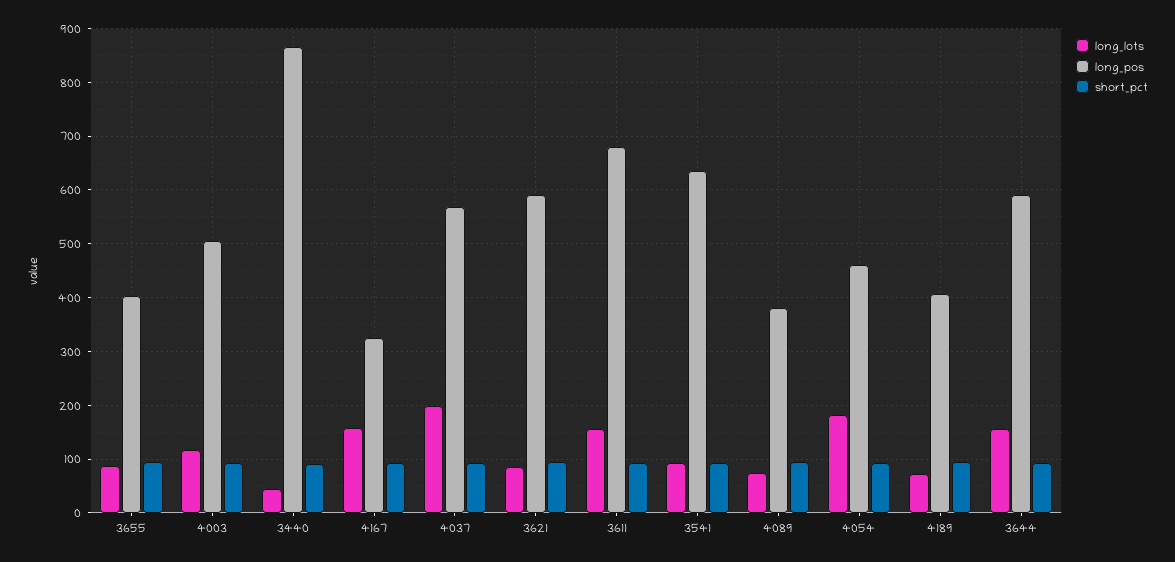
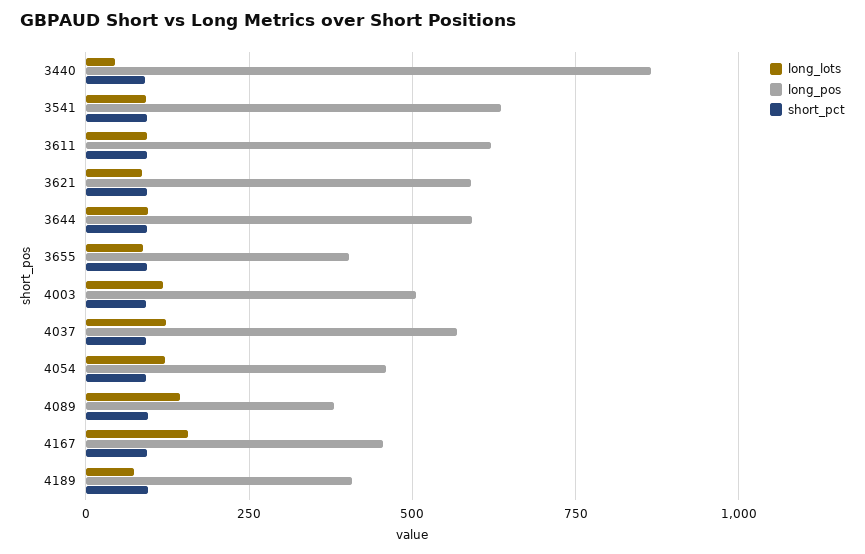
  {
    "long_lots": {
      "3655": 80,
      "4003": 120,
      "3440": 40,
      "4167": 160,
-     "4037": 200,
+     "4037": 125,
      "3621": 80,
-     "3611": 160,
+     "3611": 100,
      "3541": 100,
-     "4089": 80,
+     "4089": 150,
-     "4054": 180,
+     "4054": 125,
      "4189": 80,
-     "3644": 160
+     "3644": 100
    },
    "long_pos": {
      "3655": 400,
      "4003": 500,
      "3440": 860,
-     "4167": 320,
+     "4167": 450,
      "4037": 560,
      "3621": 600,
-     "3611": 680,
+     "3611": 625,
      "3541": 640,
      "4089": 380,
      "4054": 460,
      "4189": 400,
      "3644": 600
    },
    "short_pct": {
      "3655": 100,
      "4003": 100,
      "3440": 100,
      "4167": 100,
      "4037": 100,
      "3621": 100,
      "3611": 100,
      "3541": 100,
      "4089": 100,
      "4054": 100,
      "4189": 100,
      "3644": 100
    }
  }

